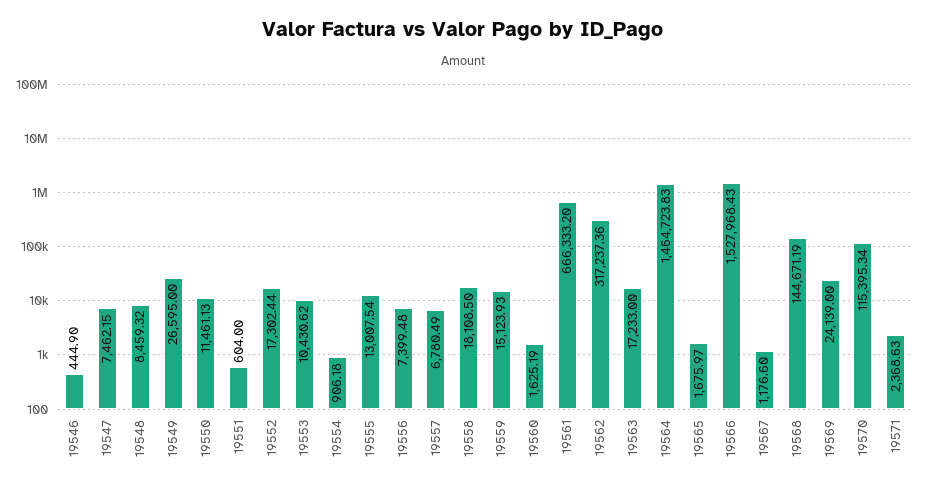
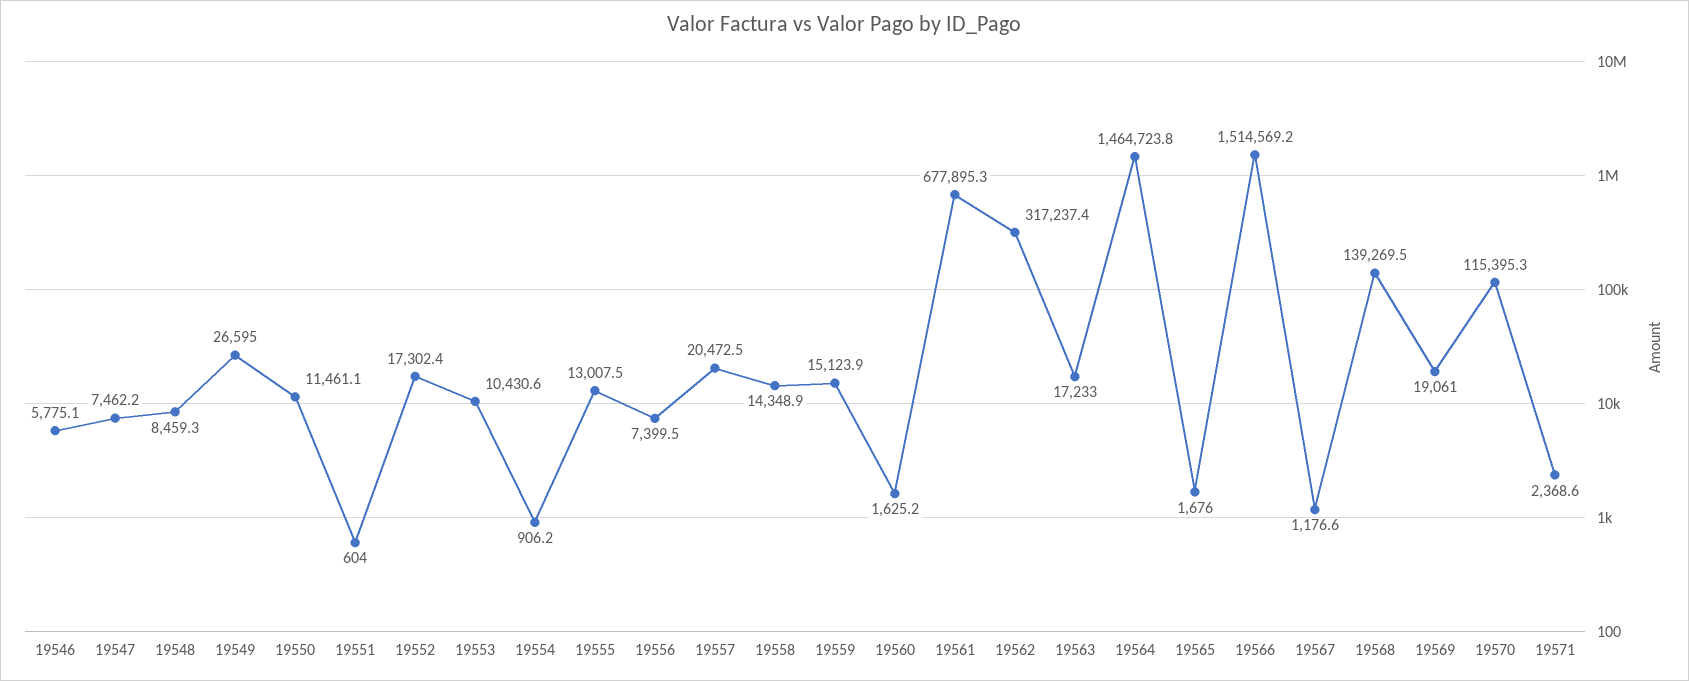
  {
-   "19546": 444.9,
+   "19546": 5775.1,
    "19547": 7462.15,
    "19548": 8459.32,
    "19549": 26595,
    "19550": 11461.13,
    "19551": 604,
    "19552": 17302.44,
    "19553": 10430.62,
    "19554": 906.18,
    "19555": 13007.54,
    "19556": 7399.48,
-   "19557": 6780.49,
+   "19557": 20472.5,
-   "19558": 18108.5,
+   "19558": 14348.9,
    "19559": 15123.93,
    "19560": 1625.19,
-   "19561": 666333.2,
+   "19561": 677895.3,
    "19562": 317237.36,
    "19563": 17233,
    "19564": 1464723.83,
    "19565": 1675.97,
-   "19566": 1527968.43,
+   "19566": 1514569.2,
    "19567": 1176.6,
-   "19568": 144671.19,
+   "19568": 139269.5,
-   "19569": 24139,
+   "19569": 19061,
    "19570": 115395.34,
    "19571": 2368.63
  }

